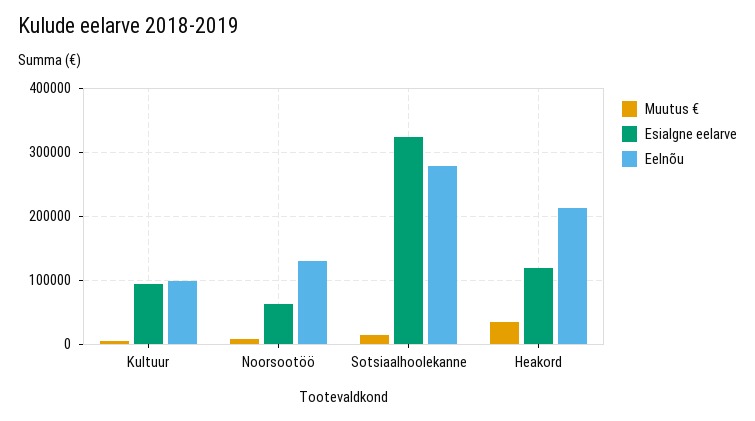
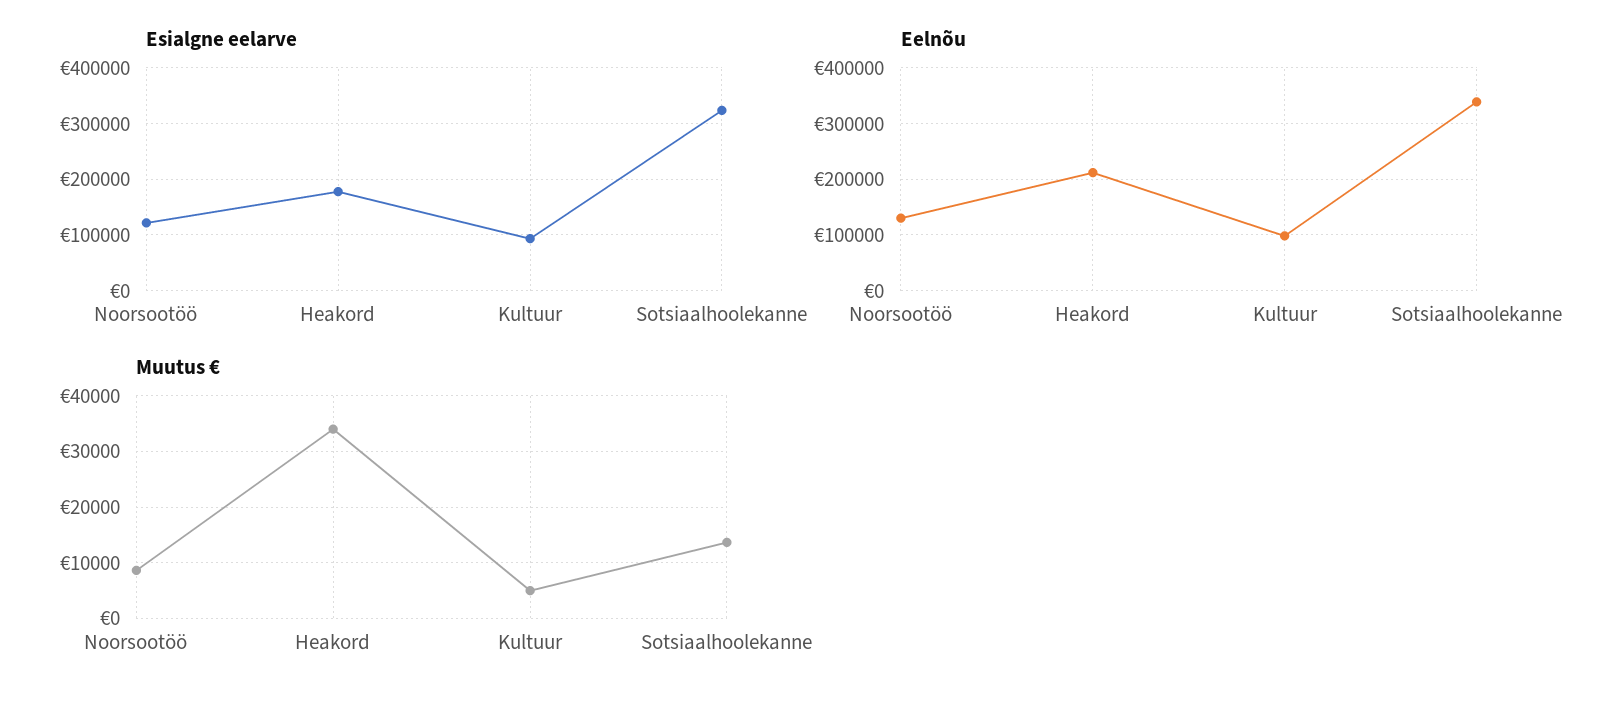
  {
    "Muutus €": {
      "Kultuur": 6000,
      "Noorsootöö": 8000,
      "Sotsiaalhoolekanne": 14000,
      "Heakord": 34000
    },
    "Esialgne eelarve": {
      "Kultuur": 90000,
-     "Noorsootöö": 60000,
+     "Noorsootöö": 120000,
      "Sotsiaalhoolekanne": 320000,
-     "Heakord": 120000
+     "Heakord": 180000
    },
    "Eelnõu": {
      "Kultuur": 100000,
      "Noorsootöö": 130000,
-     "Sotsiaalhoolekanne": 280000,
+     "Sotsiaalhoolekanne": 340000,
      "Heakord": 210000
    }
  }

